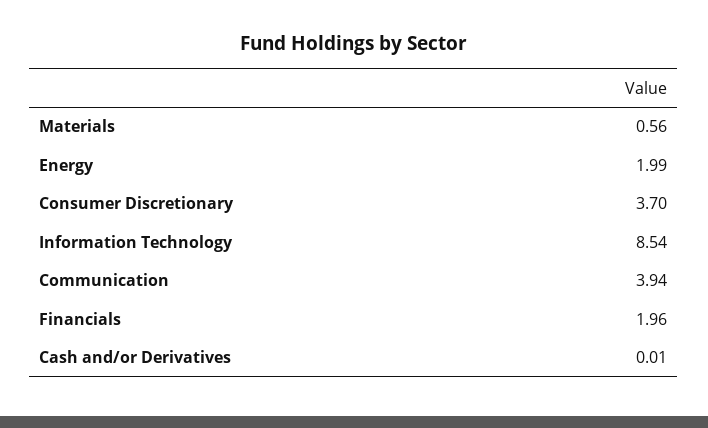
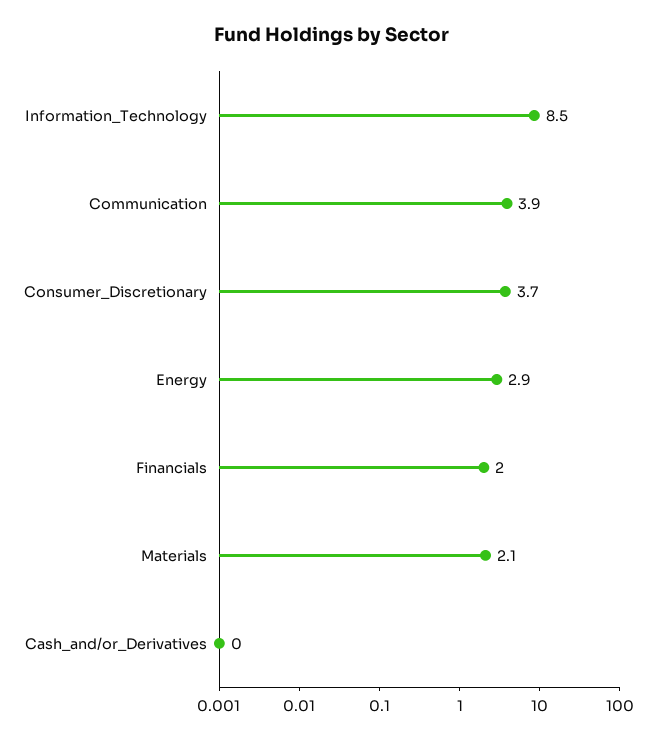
  {
-   "Materials": 0.56,
+   "Materials": 2.1,
-   "Energy": 1.99,
+   "Energy": 2.9,
    "Consumer Discretionary": 3.7,
    "Information Technology": 8.54,
    "Communication": 3.94,
    "Financials": 1.96,
    "Cash and/or Derivatives": 0.01
  }

